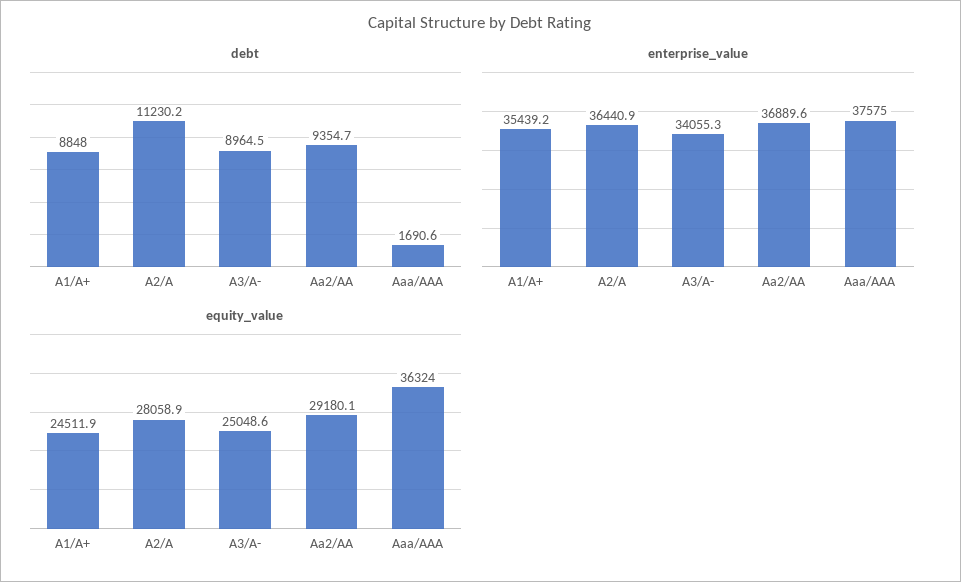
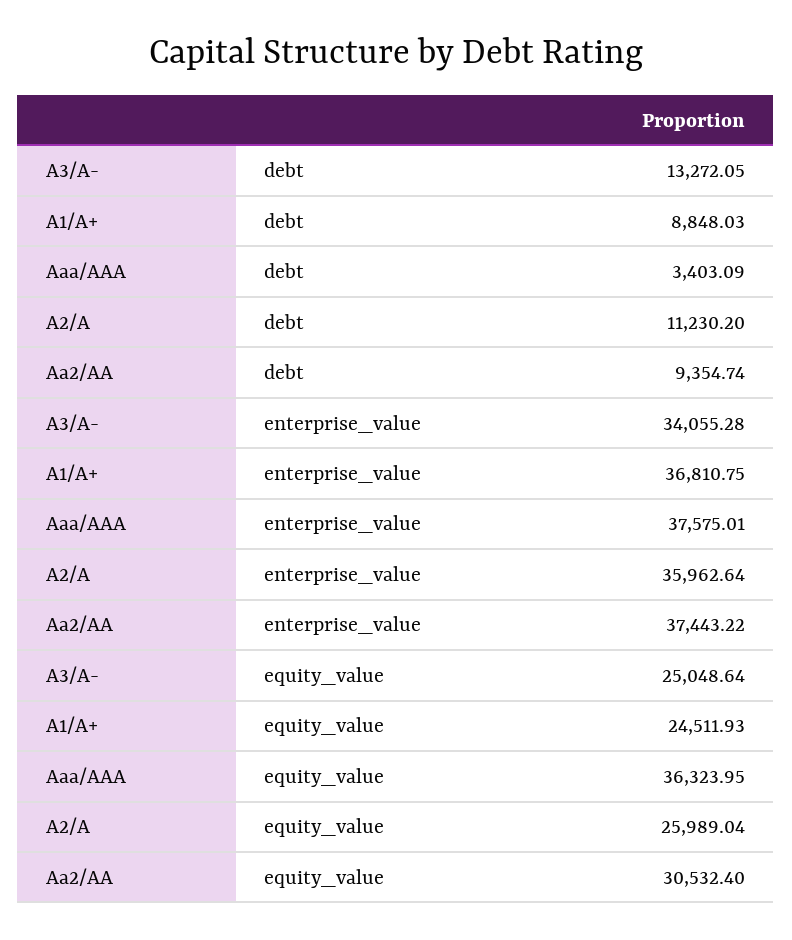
  {
    "debt": {
      "A1/A+": 8848.03,
      "A2/A": 11230.2,
-     "A3/A-": 8964.5,
+     "A3/A-": 13272.05,
      "Aa2/AA": 9354.74,
-     "Aaa/AAA": 1690.6
+     "Aaa/AAA": 3403.09
    },
    "enterprise_value": {
-     "A1/A+": 35439.2,
+     "A1/A+": 36810.75,
-     "A2/A": 36440.9,
+     "A2/A": 35962.64,
      "A3/A-": 34055.28,
-     "Aa2/AA": 36889.6,
+     "Aa2/AA": 37443.22,
      "Aaa/AAA": 37575.01
    },
    "equity_value": {
      "A1/A+": 24511.93,
-     "A2/A": 28058.9,
+     "A2/A": 25989.04,
      "A3/A-": 25048.64,
-     "Aa2/AA": 29180.1,
+     "Aa2/AA": 30532.4,
      "Aaa/AAA": 36323.95
    }
  }

